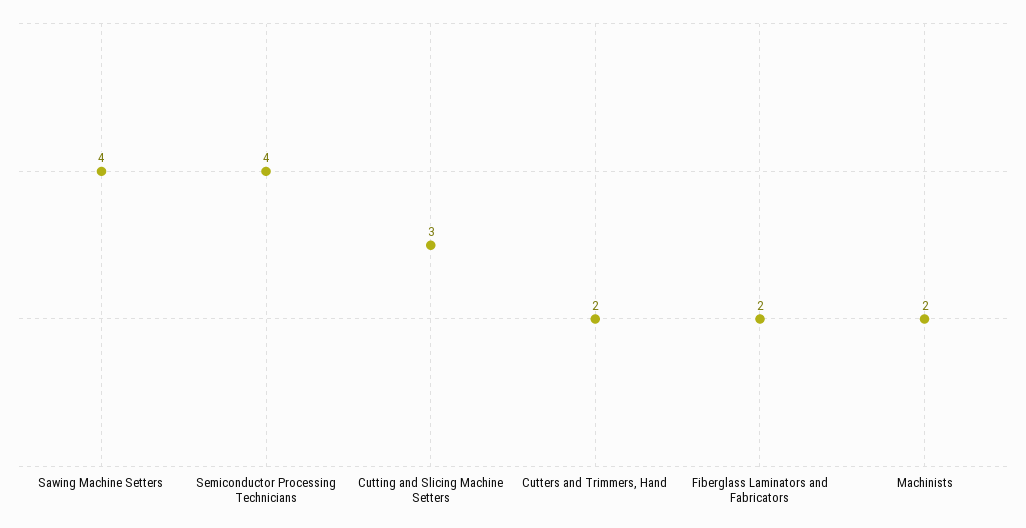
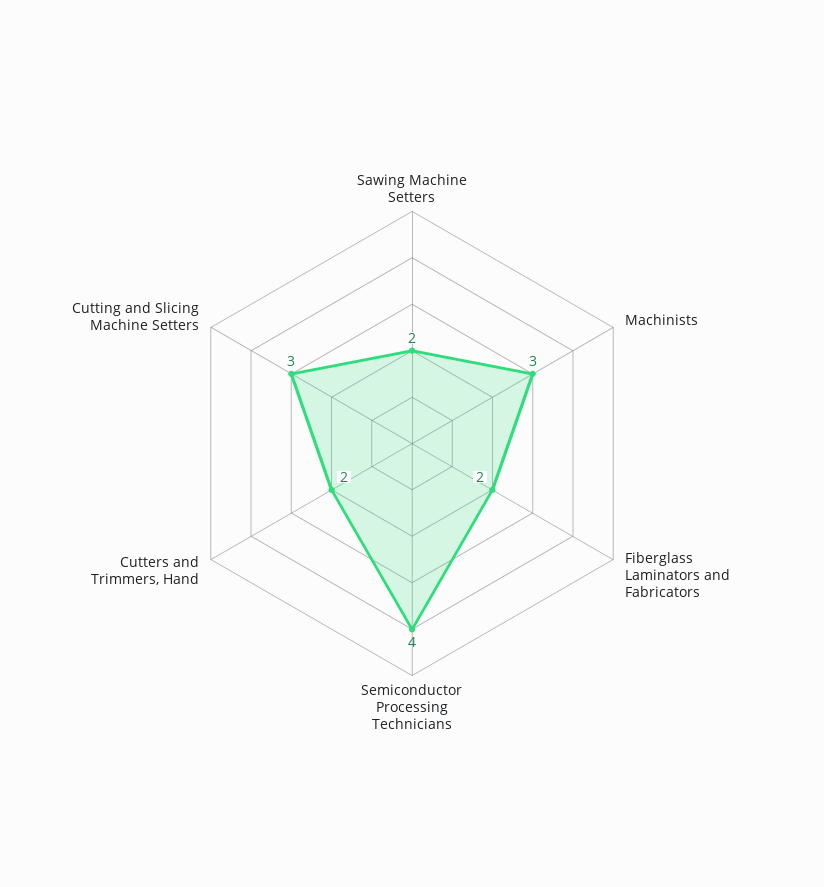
  {
-   "Sawing Machine Setters": 4,
+   "Sawing Machine Setters": 2,
    "Semiconductor Processing Technicians": 4,
    "Cutting and Slicing Machine Setters": 3,
    "Cutters and Trimmers, Hand": 2,
    "Fiberglass Laminators and Fabricators": 2,
-   "Machinists": 2
+   "Machinists": 3
  }

